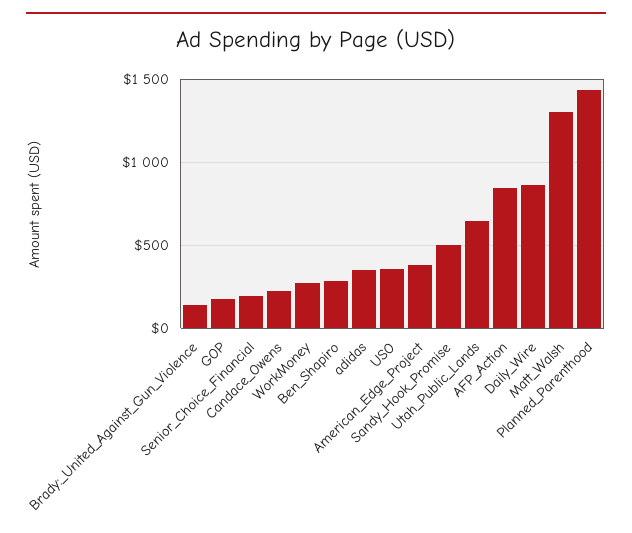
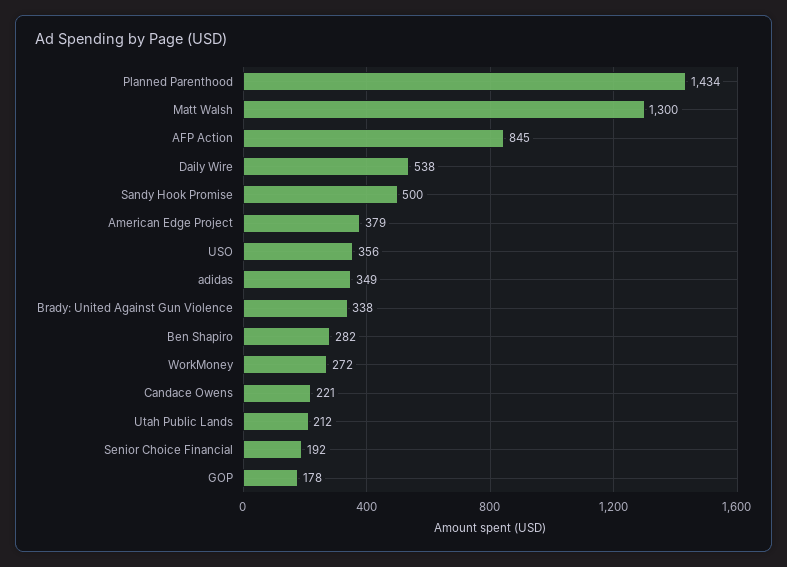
  {
-   "Brady:_United_Against_Gun_Violence": 150,
+   "Brady:_United_Against_Gun_Violence": 338,
    "GOP": 178,
    "Senior_Choice_Financial": 192,
    "Candace_Owens": 221,
    "WorkMoney": 272,
    "Ben_Shapiro": 282,
    "adidas": 349,
    "USO": 356,
    "American_Edge_Project": 379,
    "Sandy_Hook_Promise": 500,
-   "Utah_Public_Lands": 650,
+   "Utah_Public_Lands": 212,
    "AFP_Action": 845,
-   "Daily_Wire": 850,
+   "Daily_Wire": 538,
    "Matt_Walsh": 1300,
    "Planned_Parenthood": 1434
  }

